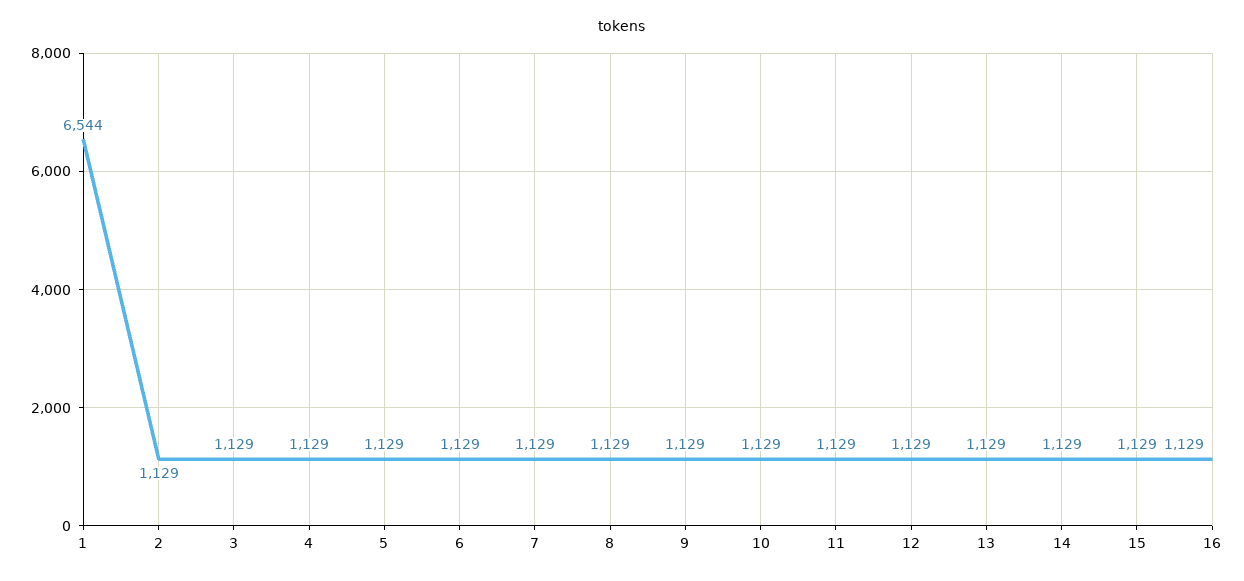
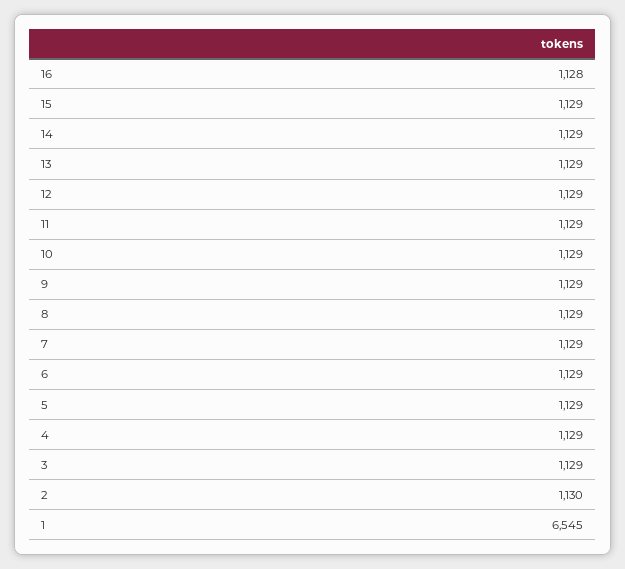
  {
-   "1": 6544,
+   "1": 6545,
-   "2": 1129,
+   "2": 1130,
    "3": 1129,
    "4": 1129,
    "5": 1129,
    "6": 1129,
    "7": 1129,
    "8": 1129,
    "9": 1129,
    "10": 1129,
    "11": 1129,
    "12": 1129,
    "13": 1129,
    "14": 1129,
    "15": 1129,
-   "16": 1129
+   "16": 1128
  }

